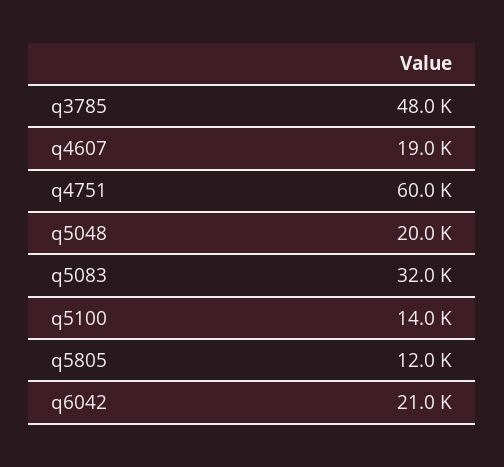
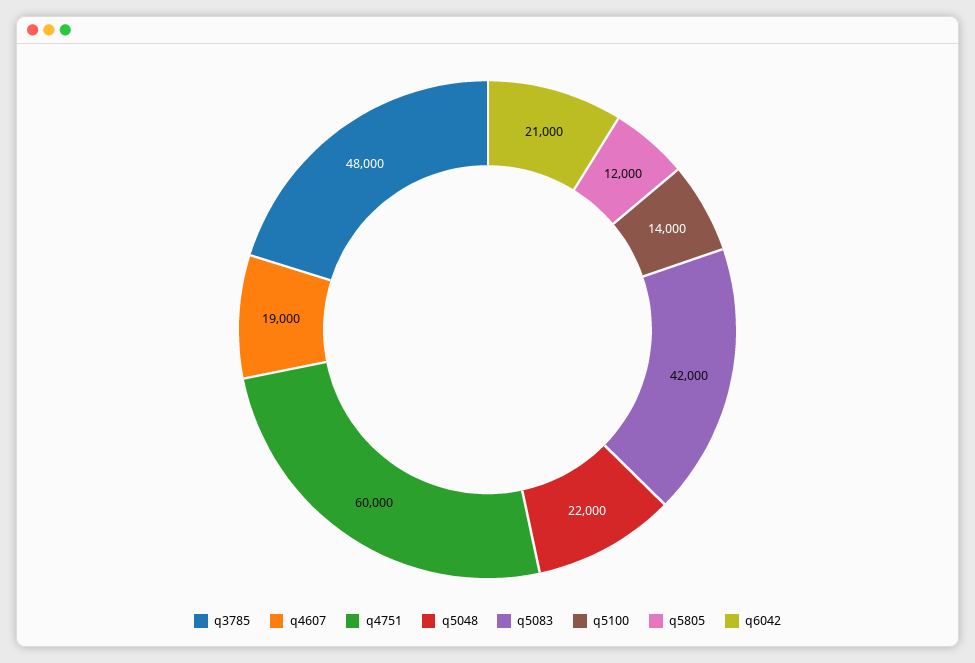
  {
    "q3785": 48000,
    "q4607": 19000,
    "q4751": 60000,
-   "q5048": 20000,
+   "q5048": 22000,
-   "q5083": 32000,
+   "q5083": 42000,
    "q5100": 14000,
    "q5805": 12000,
    "q6042": 21000
  }

